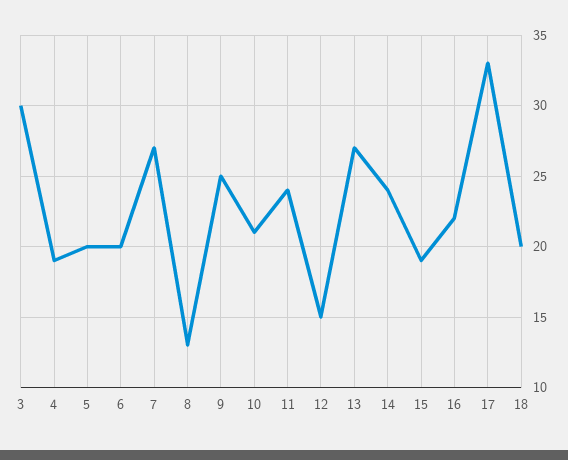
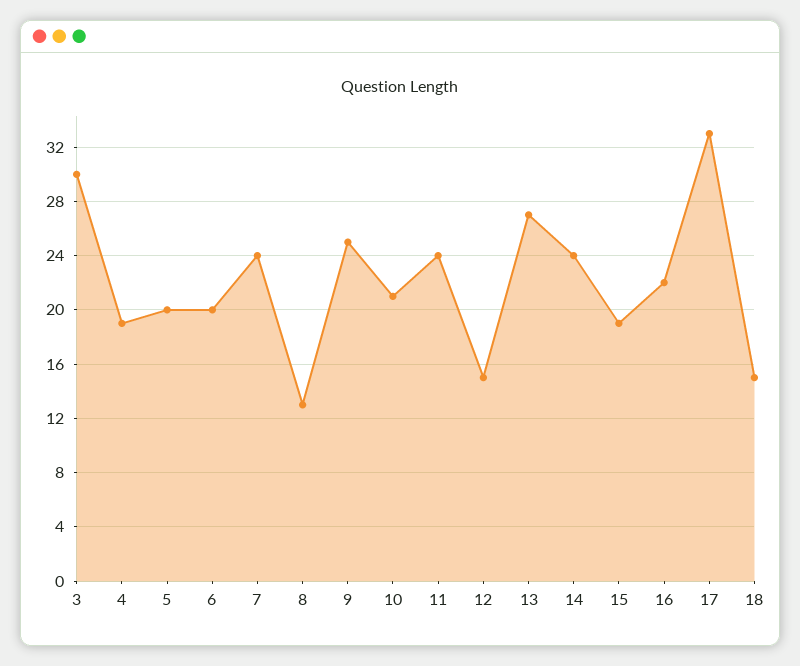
  {
    "3": 30,
    "4": 19,
    "5": 20,
    "6": 20,
-   "7": 27,
+   "7": 24,
    "8": 13,
    "9": 25,
    "10": 21,
    "11": 24,
    "12": 15,
    "13": 27,
    "14": 24,
    "15": 19,
    "16": 22,
    "17": 33,
-   "18": 20
+   "18": 15
  }

